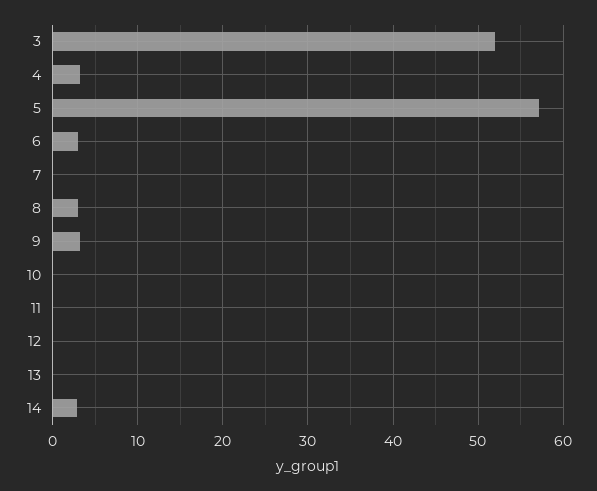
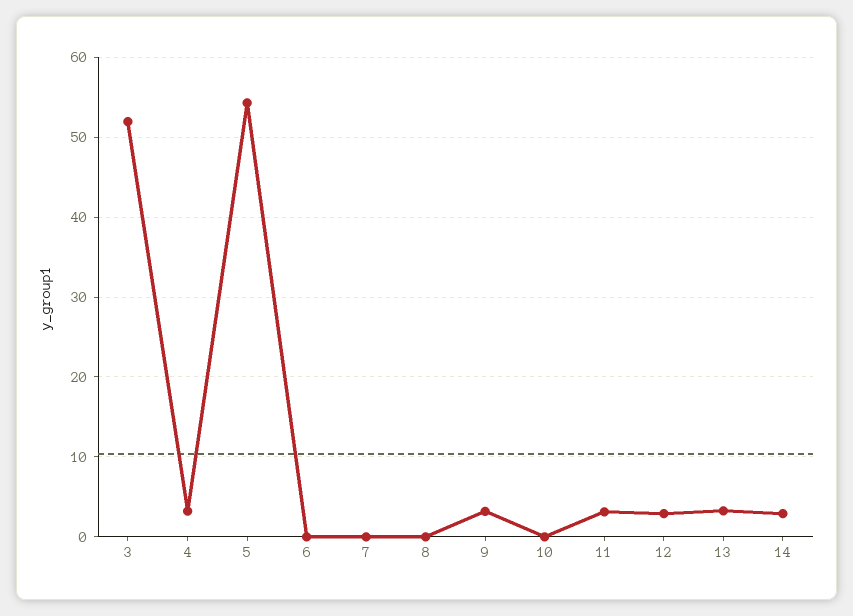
  {
    "3": 52,
    "4": 3,
-   "5": 57,
+   "5": 54,
-   "6": 3,
+   "6": 0,
    "7": 0,
-   "8": 3,
+   "8": 0,
    "9": 3,
    "10": 0,
-   "11": 0,
+   "11": 3,
-   "12": 0,
+   "12": 3,
-   "13": 0,
+   "13": 3,
    "14": 3
  }

